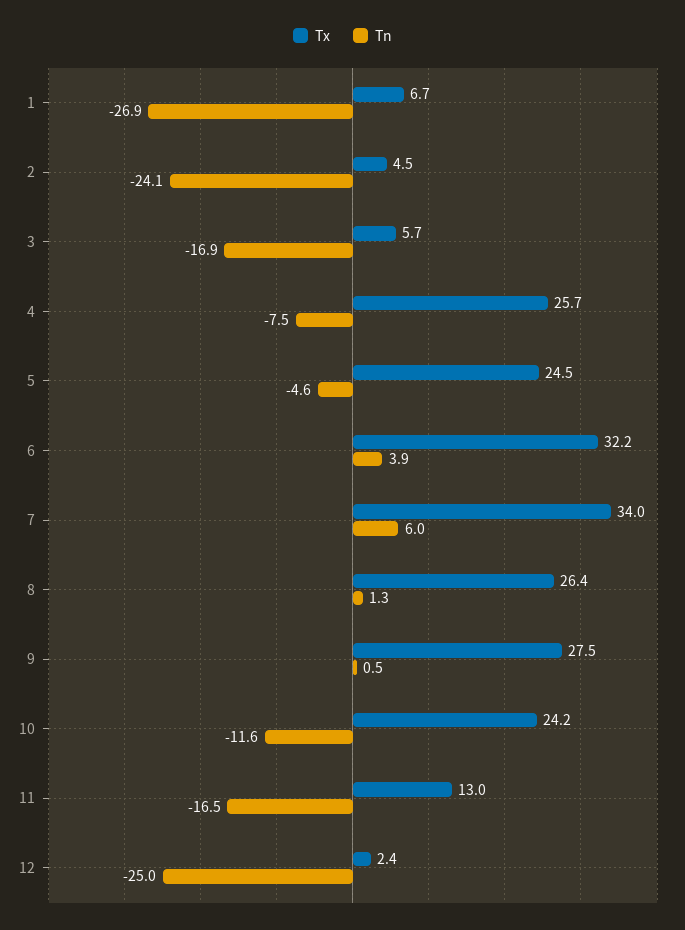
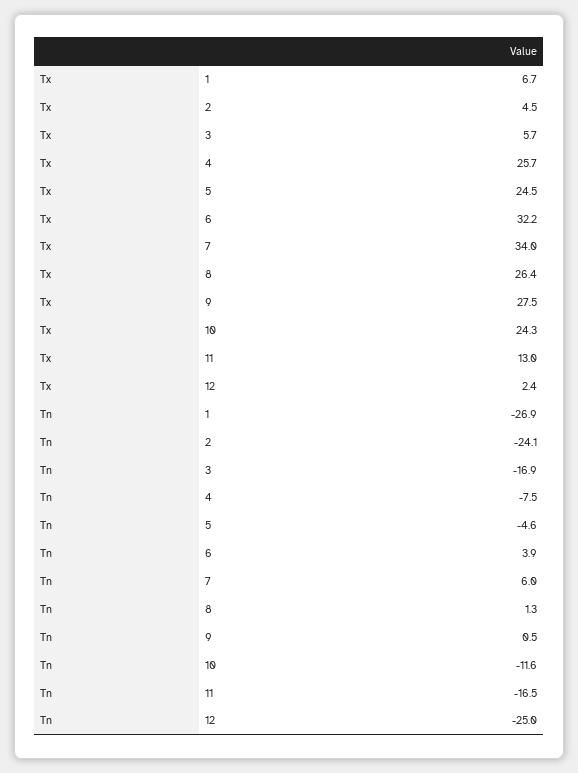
  {
    "Tx": {
      "1": 6.7,
      "2": 4.5,
      "3": 5.7,
      "4": 25.7,
      "5": 24.5,
      "6": 32.2,
      "7": 34,
      "8": 26.4,
      "9": 27.5,
-     "10": 24.2,
+     "10": 24.3,
      "11": 13,
      "12": 2.4
    },
    "Tn": {
      "1": -26.9,
      "2": -24.1,
      "3": -16.9,
      "4": -7.5,
      "5": -4.6,
      "6": 3.9,
      "7": 6,
      "8": 1.3,
      "9": 0.5,
      "10": -11.6,
      "11": -16.5,
      "12": -25
    }
  }

